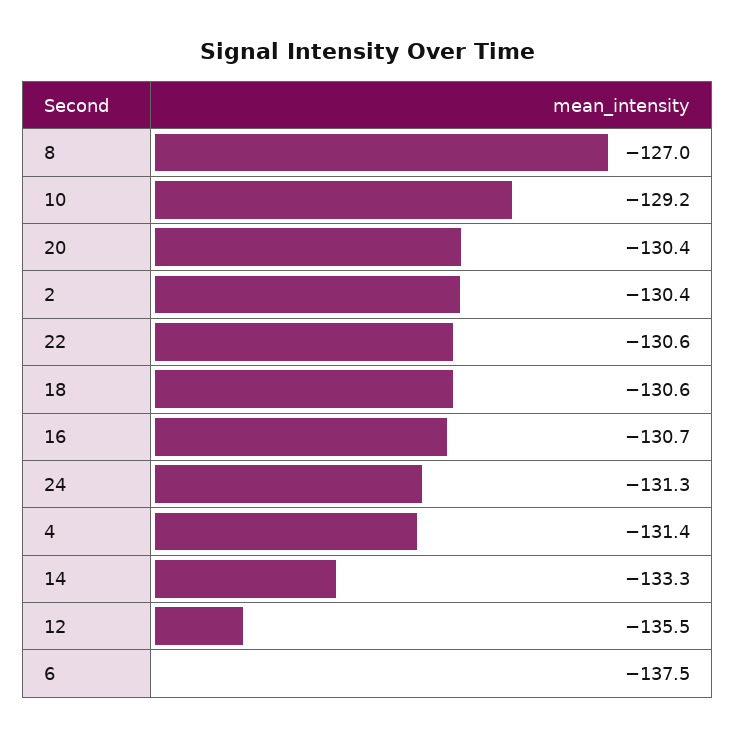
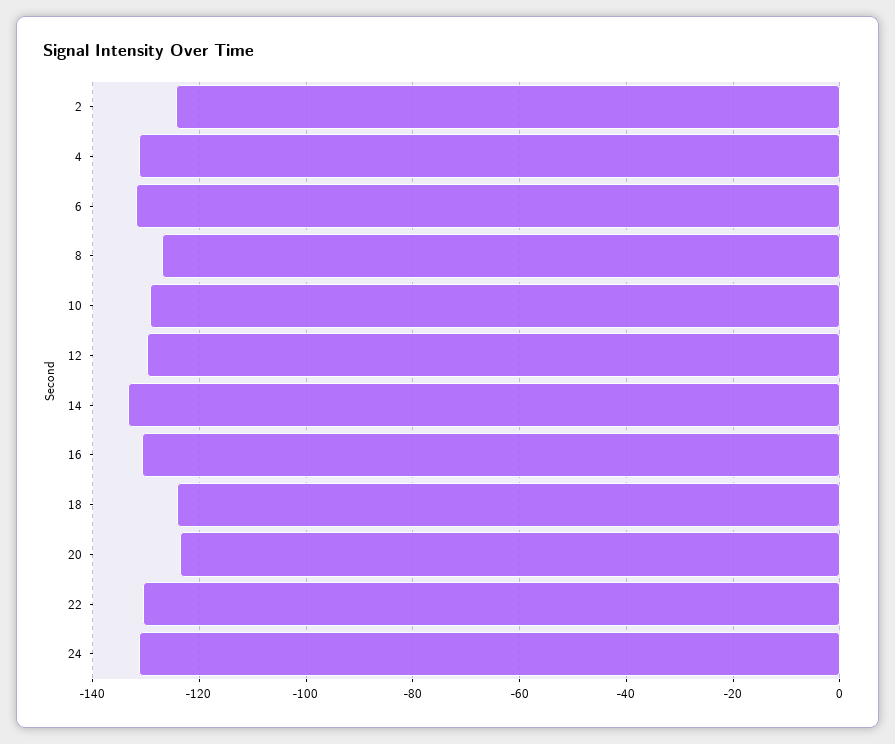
  {
    "8": -127,
    "10": -129.2,
-   "20": -130.4,
+   "20": -124,
-   "2": -130.4,
+   "2": -124,
    "22": -130.6,
-   "18": -130.6,
+   "18": -124,
    "16": -130.7,
    "24": -131.3,
    "4": -131.4,
    "14": -133.3,
-   "12": -135.5,
+   "12": -130,
-   "6": -137.5
+   "6": -132
  }

